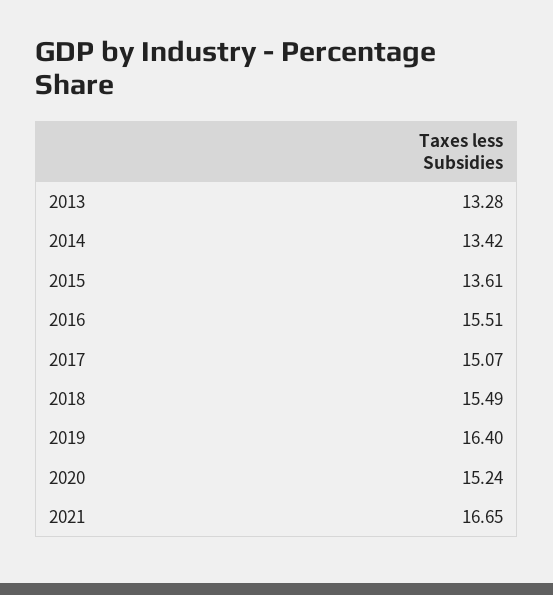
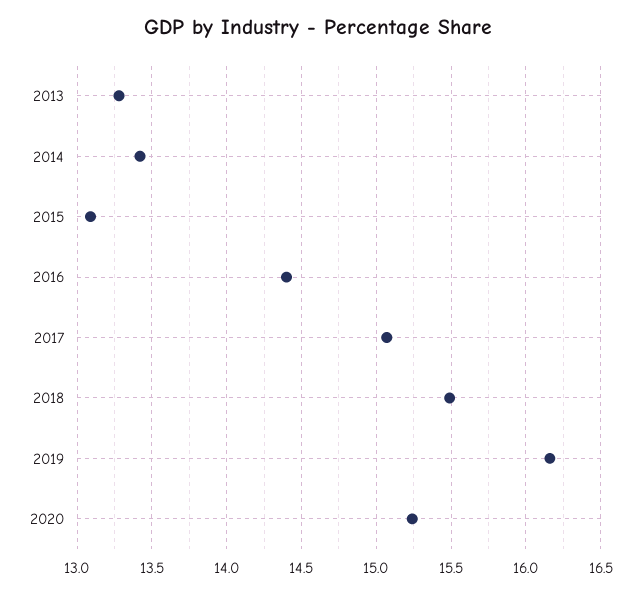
  {
    "2013": 13.28,
    "2014": 13.42,
-   "2015": 13.61,
+   "2015": 13.1,
-   "2016": 15.51,
+   "2016": 14.4,
    "2017": 15.07,
    "2018": 15.49,
-   "2019": 16.4,
+   "2019": 16.15,
-   "2020": 15.24,
+   "2020": 15.24
-   "2021": 16.65
  }

